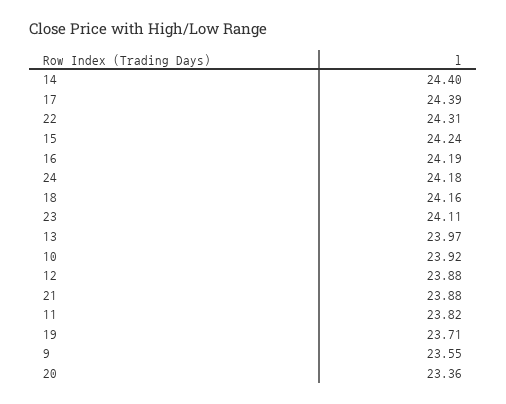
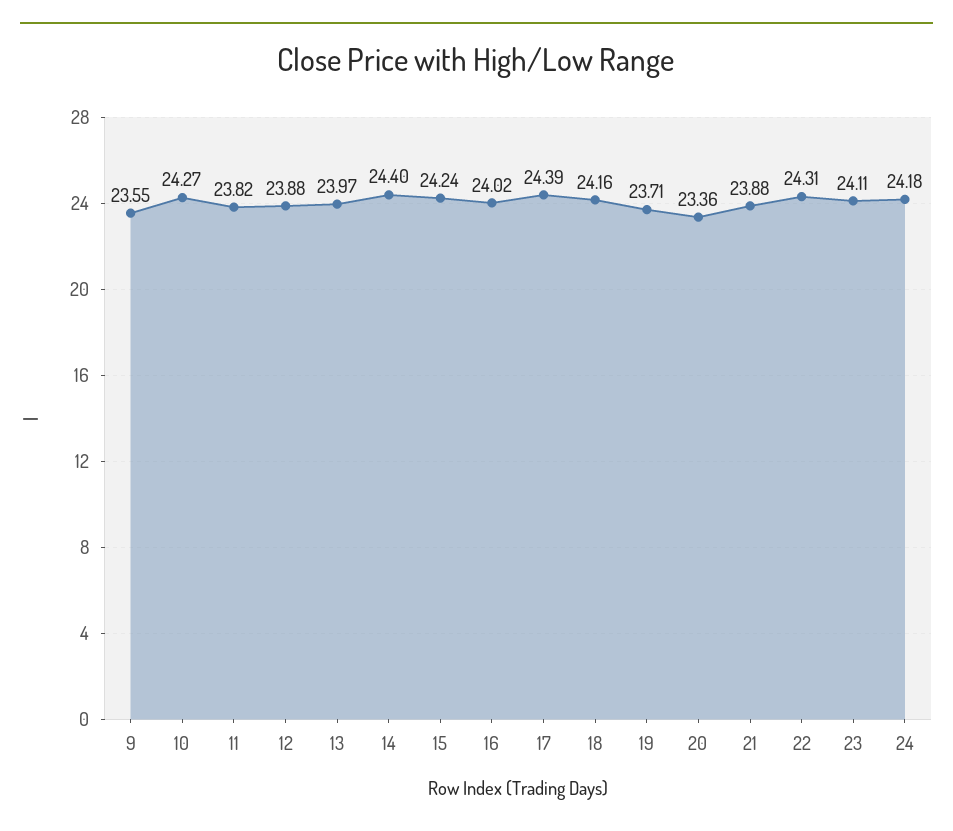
  {
    "14": 24.4,
    "17": 24.39,
    "22": 24.31,
    "15": 24.24,
-   "16": 24.19,
+   "16": 24.02,
    "24": 24.18,
    "18": 24.16,
    "23": 24.11,
    "13": 23.97,
-   "10": 23.92,
+   "10": 24.27,
    "12": 23.88,
    "21": 23.88,
    "11": 23.82,
    "19": 23.71,
    "9": 23.55,
    "20": 23.36
  }

